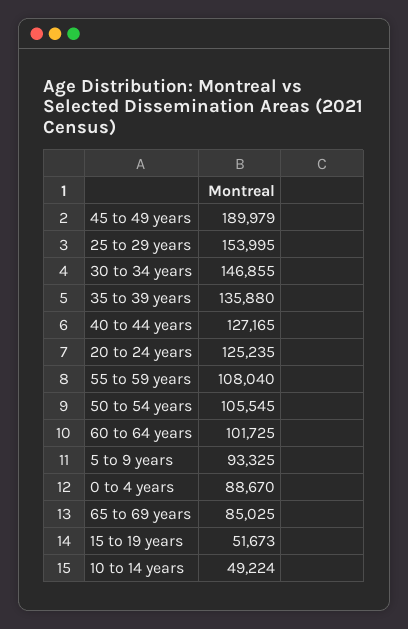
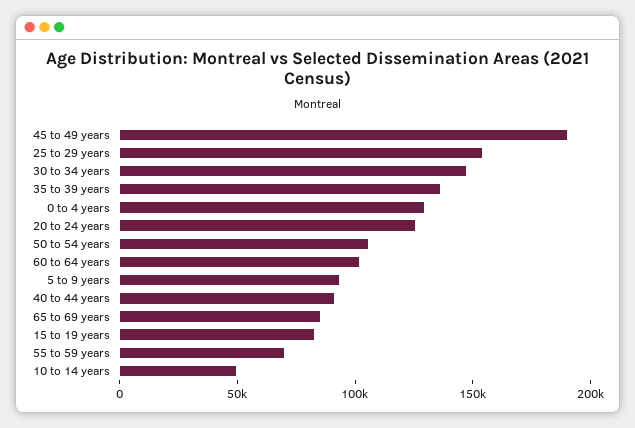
  {
    "45 to 49 years": 189979,
    "25 to 29 years": 153995,
    "30 to 34 years": 146855,
    "35 to 39 years": 135880,
-   "40 to 44 years": 127165,
+   "40 to 44 years": 90000,
    "20 to 24 years": 125235,
-   "55 to 59 years": 108040,
+   "55 to 59 years": 70000,
    "50 to 54 years": 105545,
    "60 to 64 years": 101725,
    "5 to 9 years": 93325,
-   "0 to 4 years": 88670,
+   "0 to 4 years": 130000,
    "65 to 69 years": 85025,
-   "15 to 19 years": 51673,
+   "15 to 19 years": 80000,
    "10 to 14 years": 49224
  }

